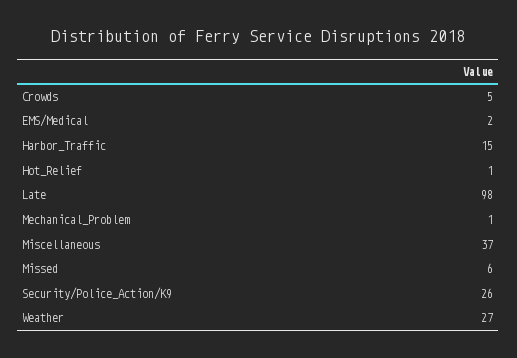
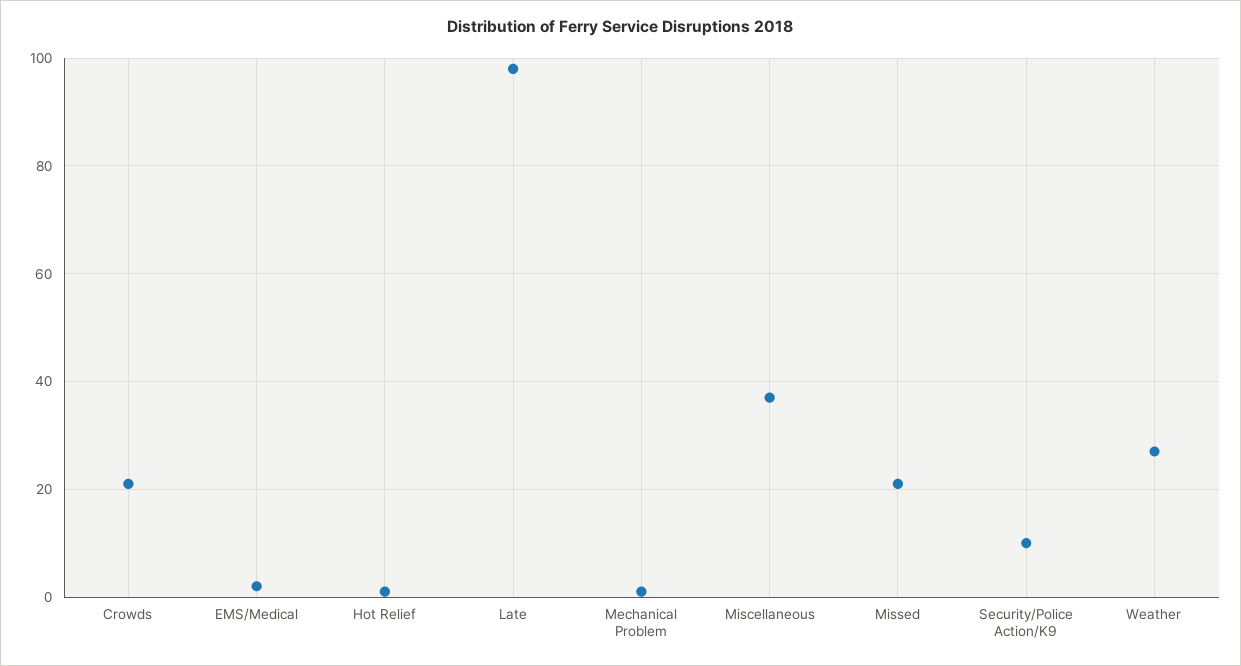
  {
-   "Crowds": 5,
+   "Crowds": 20,
    "EMS/Medical": 2,
-   "Harbor_Traffic": 15,
    "Hot_Relief": 1,
    "Late": 98,
    "Mechanical_Problem": 1,
    "Miscellaneous": 37,
-   "Missed": 6,
+   "Missed": 20,
-   "Security/Police_Action/K9": 26,
+   "Security/Police_Action/K9": 10,
    "Weather": 27
  }

